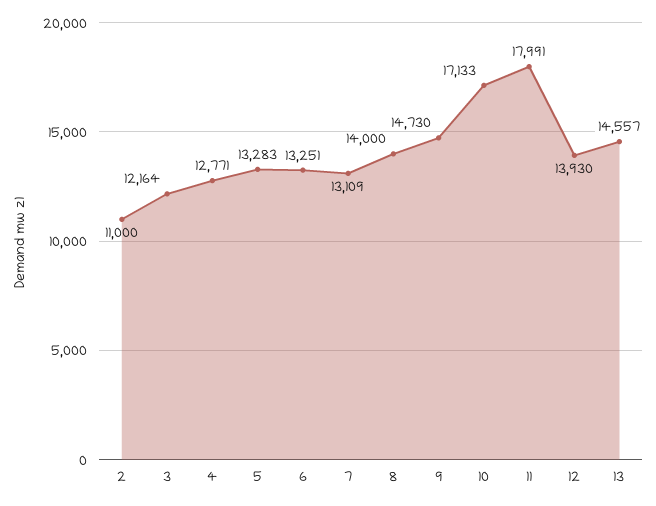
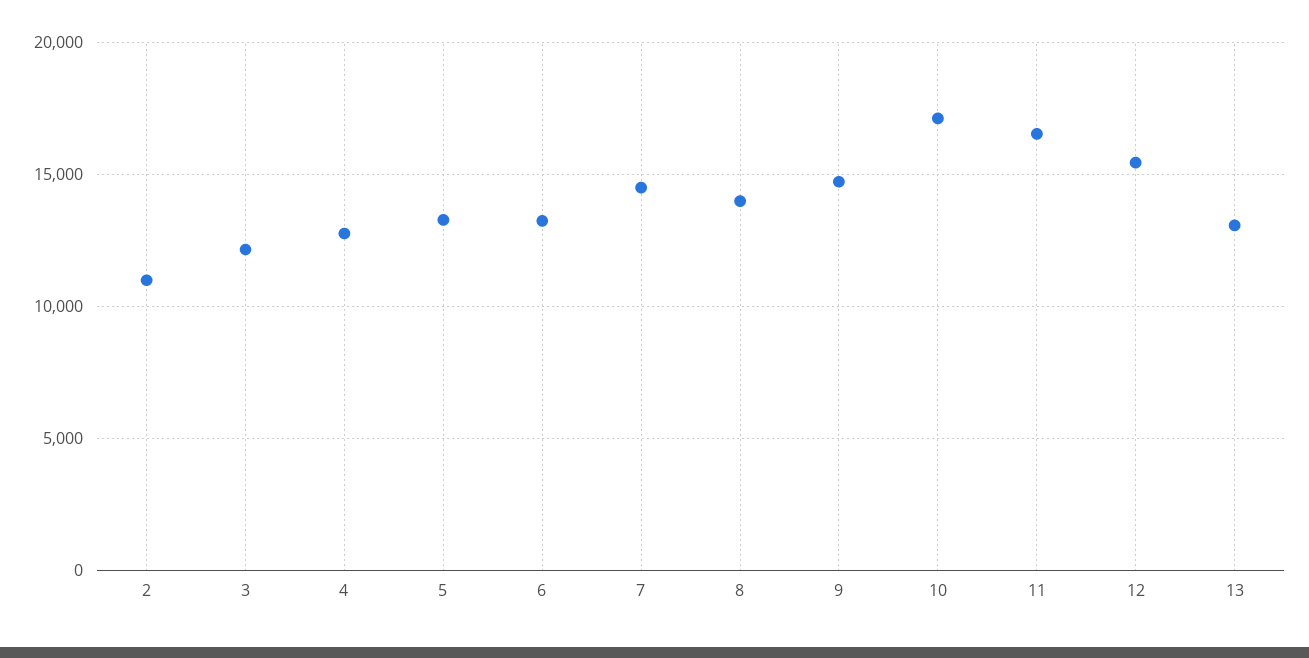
  {
    "2": 11000,
    "3": 12164,
    "4": 12771,
    "5": 13283,
    "6": 13251,
-   "7": 13109,
+   "7": 14500,
    "8": 14000,
    "9": 14730,
    "10": 17133,
-   "11": 17991,
+   "11": 16500,
-   "12": 13930,
+   "12": 15500,
-   "13": 14557
+   "13": 13000
  }

